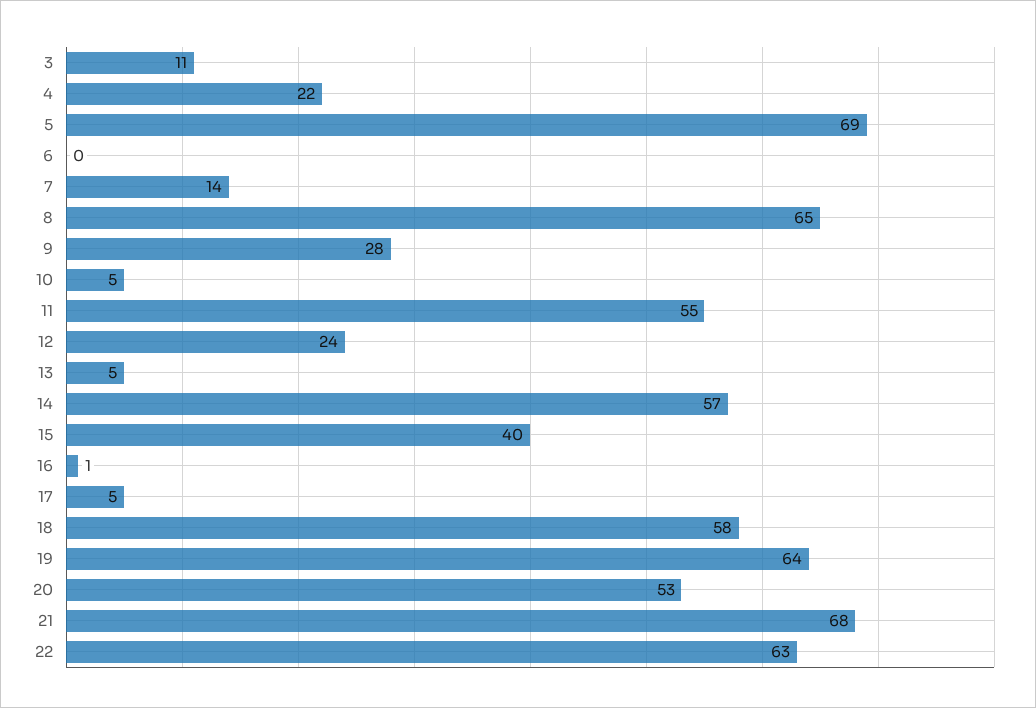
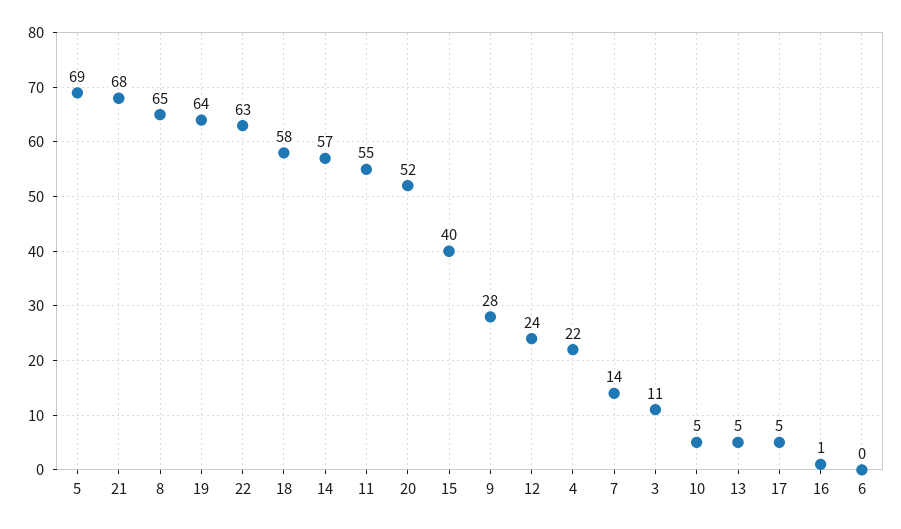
  {
    "3": 11,
    "4": 22,
    "5": 69,
    "6": 0,
    "7": 14,
    "8": 65,
    "9": 28,
    "10": 5,
    "11": 55,
    "12": 24,
    "13": 5,
    "14": 57,
    "15": 40,
    "16": 1,
    "17": 5,
    "18": 58,
    "19": 64,
-   "20": 53,
+   "20": 52,
    "21": 68,
    "22": 63
  }

